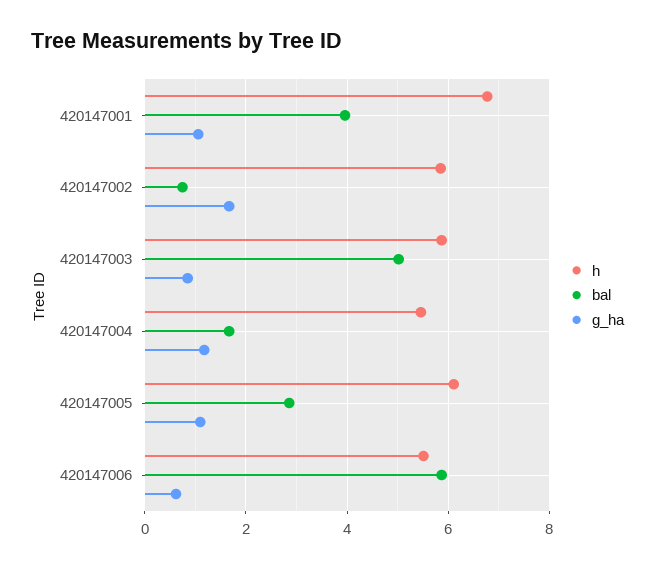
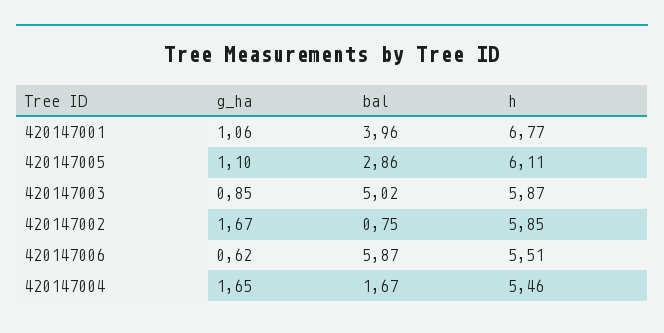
  {
    "h": {
      "420147001": 6.77,
      "420147002": 5.85,
      "420147003": 5.87,
      "420147004": 5.46,
      "420147005": 6.11,
      "420147006": 5.51
    },
    "bal": {
      "420147001": 3.96,
      "420147002": 0.75,
      "420147003": 5.02,
      "420147004": 1.67,
      "420147005": 2.86,
      "420147006": 5.87
    },
    "g_ha": {
      "420147001": 1.06,
      "420147002": 1.67,
      "420147003": 0.85,
-     "420147004": 1.2,
+     "420147004": 1.65,
      "420147005": 1.1,
      "420147006": 0.62
    }
  }

